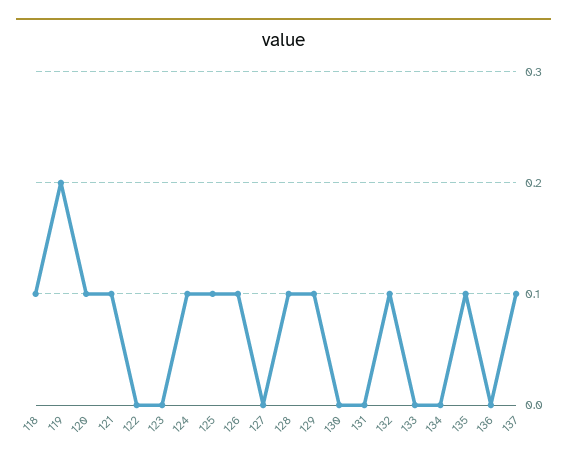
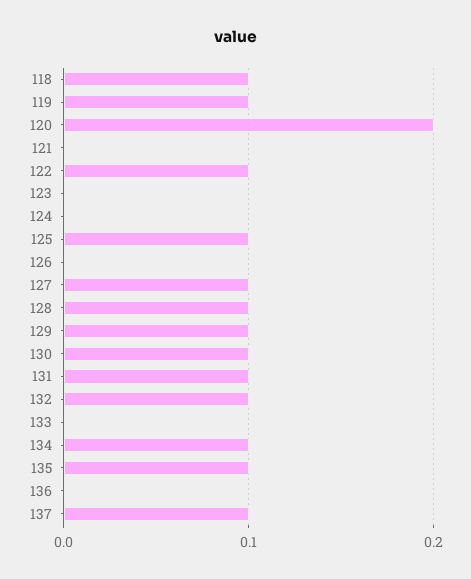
  {
    "118": 0.1,
-   "119": 0.2,
+   "119": 0.1,
-   "120": 0.1,
+   "120": 0.2,
-   "121": 0.1,
+   "121": 0,
-   "122": 0,
+   "122": 0.1,
    "123": 0,
-   "124": 0.1,
+   "124": 0,
    "125": 0.1,
-   "126": 0.1,
+   "126": 0,
-   "127": 0,
+   "127": 0.1,
    "128": 0.1,
    "129": 0.1,
-   "130": 0,
+   "130": 0.1,
-   "131": 0,
+   "131": 0.1,
    "132": 0.1,
    "133": 0,
-   "134": 0,
+   "134": 0.1,
    "135": 0.1,
    "136": 0,
    "137": 0.1
  }

